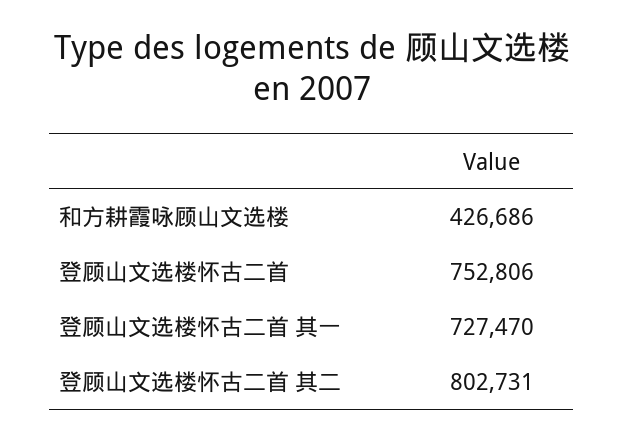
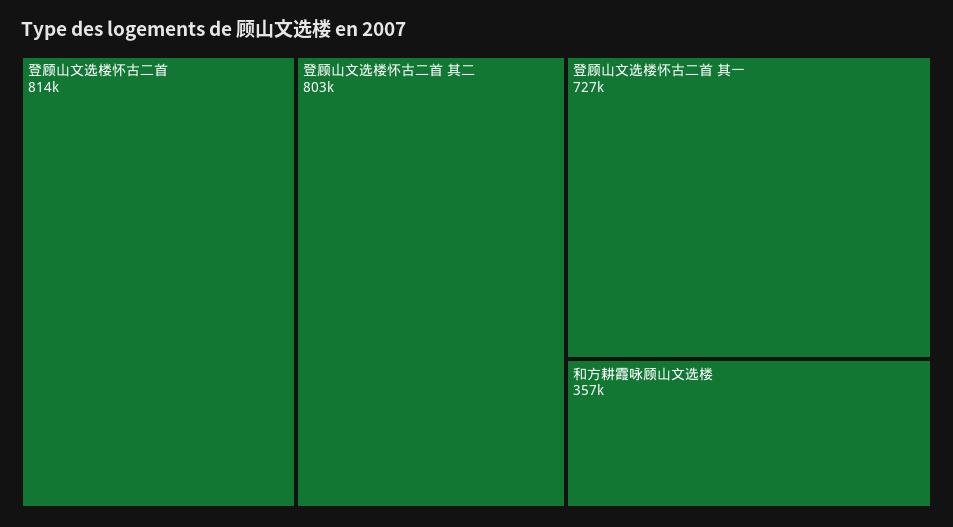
  {
-   "和方耕霞咏顾山文选楼": 426686,
+   "和方耕霞咏顾山文选楼": 357000,
-   "登顾山文选楼怀古二首": 752806,
+   "登顾山文选楼怀古二首": 814000,
    "登顾山文选楼怀古二首 其一": 727470,
    "登顾山文选楼怀古二首 其二": 802731
  }

